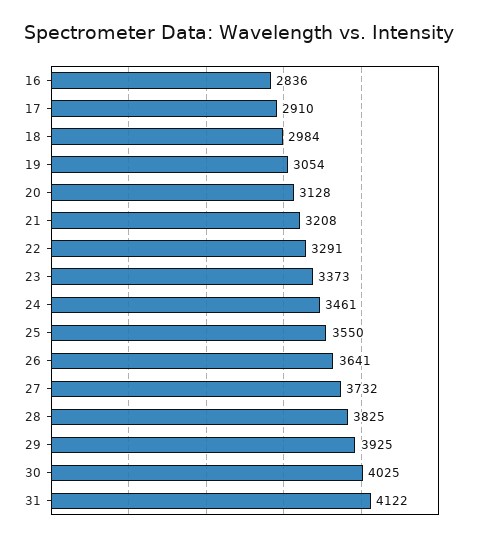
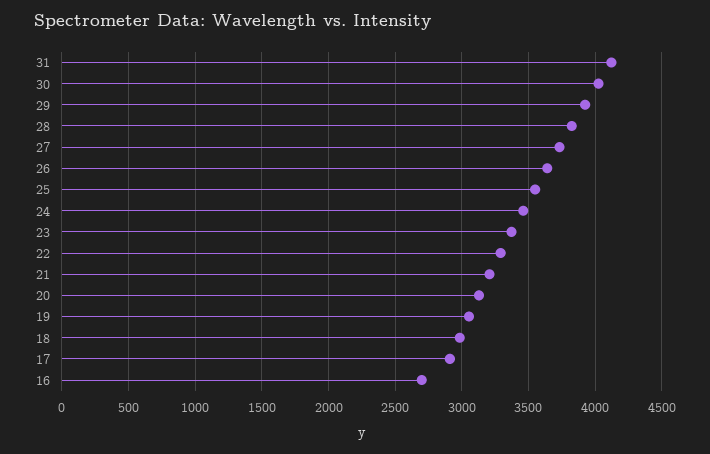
  {
-   "16": 2836,
+   "16": 2700,
    "17": 2910,
    "18": 2984,
    "19": 3054,
    "20": 3128,
    "21": 3208,
    "22": 3291,
    "23": 3373,
    "24": 3461,
    "25": 3550,
    "26": 3641,
    "27": 3732,
    "28": 3825,
    "29": 3925,
    "30": 4025,
    "31": 4122
  }

